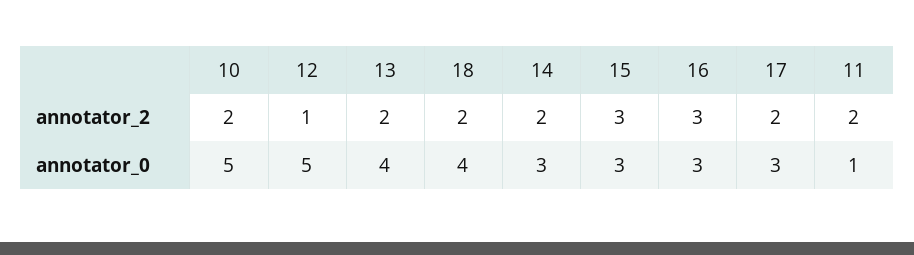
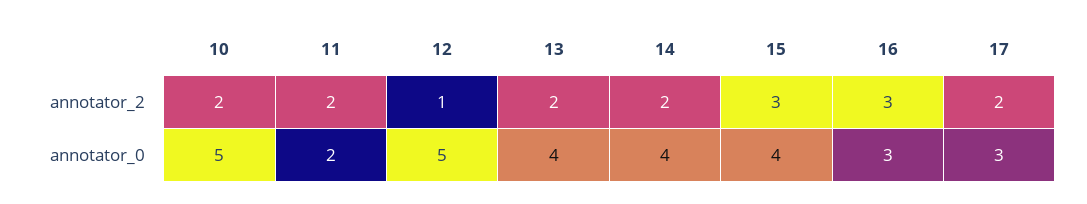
  {
    "10": {
      "annotator_2": 2,
      "annotator_0": 5
    },
    "12": {
      "annotator_2": 1,
      "annotator_0": 5
    },
    "13": {
      "annotator_2": 2,
      "annotator_0": 4
    },
-   "18": {
-     "annotator_2": 2,
-     "annotator_0": 4
-   },
    "14": {
      "annotator_2": 2,
-     "annotator_0": 3
+     "annotator_0": 4
    },
    "15": {
      "annotator_2": 3,
-     "annotator_0": 3
+     "annotator_0": 4
    },
    "16": {
      "annotator_2": 3,
      "annotator_0": 3
    },
    "17": {
      "annotator_2": 2,
      "annotator_0": 3
    },
    "11": {
      "annotator_2": 2,
-     "annotator_0": 1
+     "annotator_0": 2
    }
  }

